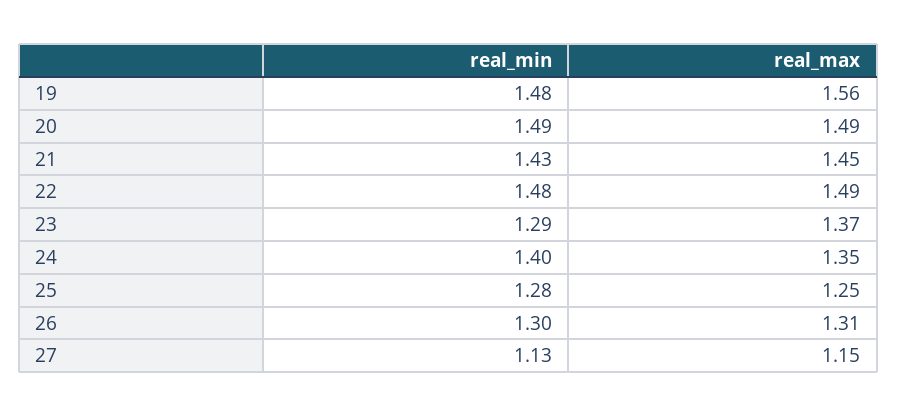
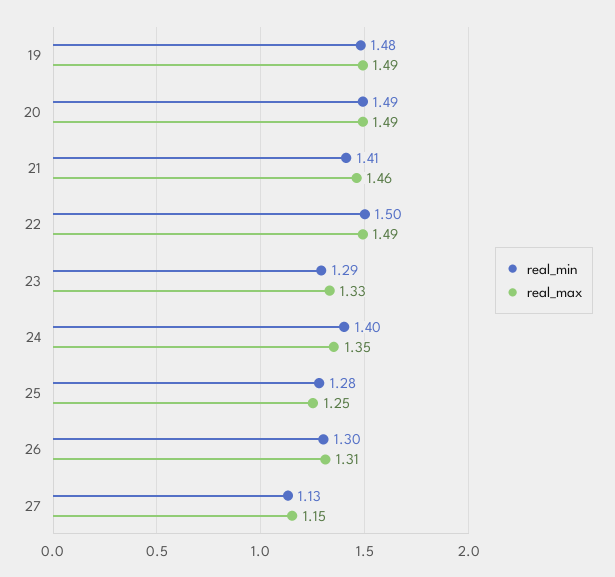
  {
    "real_min": {
      "19": 1.48,
      "20": 1.49,
-     "21": 1.43,
+     "21": 1.41,
-     "22": 1.48,
+     "22": 1.5,
      "23": 1.29,
      "24": 1.4,
      "25": 1.28,
      "26": 1.3,
      "27": 1.13
    },
    "real_max": {
-     "19": 1.56,
+     "19": 1.49,
      "20": 1.49,
-     "21": 1.45,
+     "21": 1.46,
      "22": 1.49,
-     "23": 1.37,
+     "23": 1.33,
      "24": 1.35,
      "25": 1.25,
      "26": 1.31,
      "27": 1.15
    }
  }

